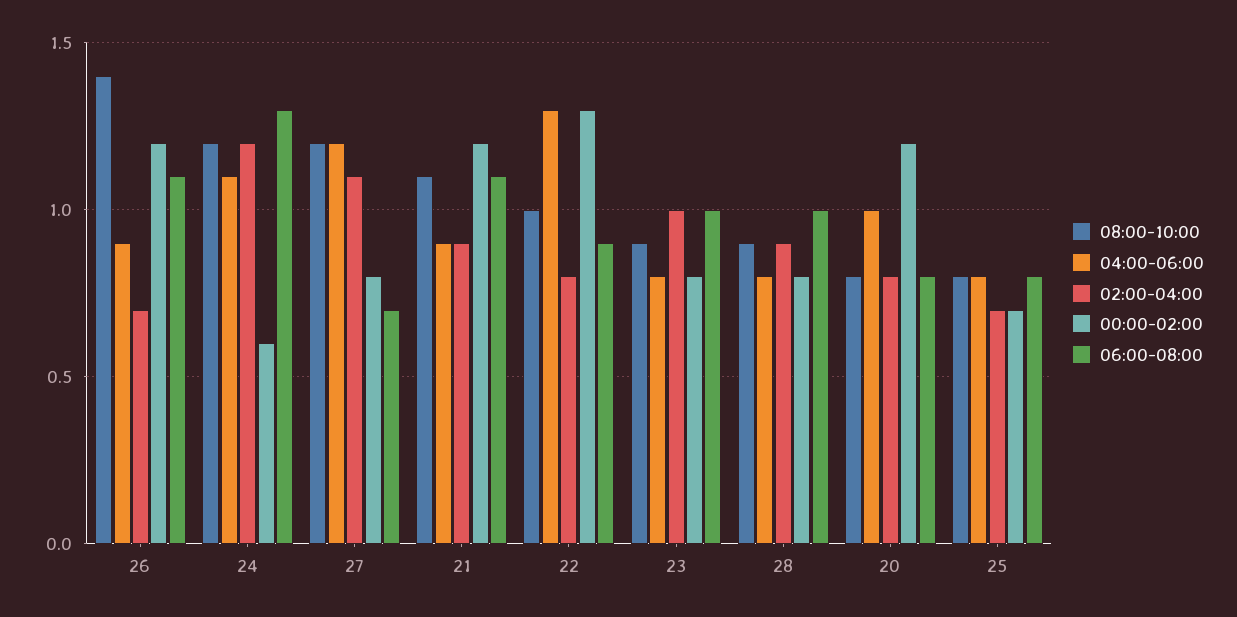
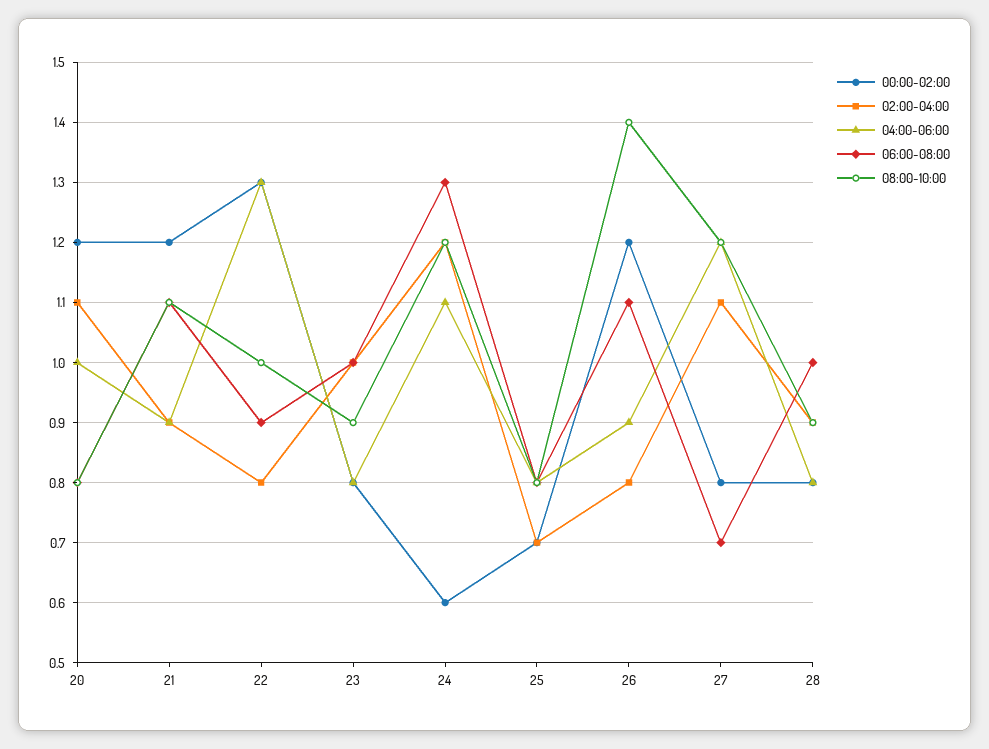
  {
    "08:00-10:00": {
      "26": 1.4,
      "24": 1.2,
      "27": 1.2,
      "21": 1.1,
      "22": 1,
      "23": 0.9,
      "28": 0.9,
      "20": 0.8,
      "25": 0.8
    },
    "04:00-06:00": {
      "26": 0.9,
      "24": 1.1,
      "27": 1.2,
      "21": 0.9,
      "22": 1.3,
      "23": 0.8,
      "28": 0.8,
      "20": 1,
      "25": 0.8
    },
    "02:00-04:00": {
-     "26": 0.7,
+     "26": 0.8,
      "24": 1.2,
      "27": 1.1,
      "21": 0.9,
      "22": 0.8,
      "23": 1,
      "28": 0.9,
-     "20": 0.8,
+     "20": 1.1,
      "25": 0.7
    },
    "00:00-02:00": {
      "26": 1.2,
      "24": 0.6,
      "27": 0.8,
      "21": 1.2,
      "22": 1.3,
      "23": 0.8,
      "28": 0.8,
      "20": 1.2,
      "25": 0.7
    },
    "06:00-08:00": {
      "26": 1.1,
      "24": 1.3,
      "27": 0.7,
      "21": 1.1,
      "22": 0.9,
      "23": 1,
      "28": 1,
      "20": 0.8,
      "25": 0.8
    }
  }

